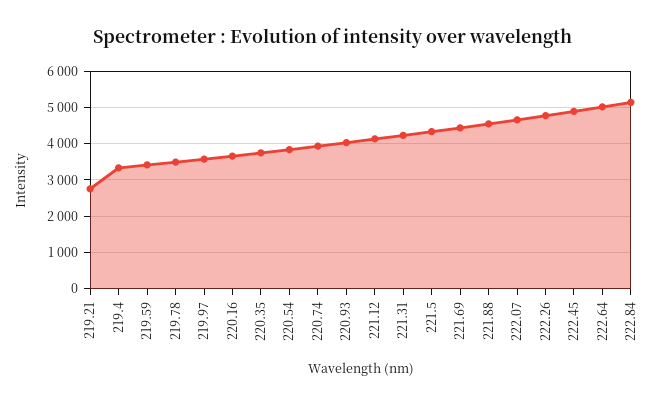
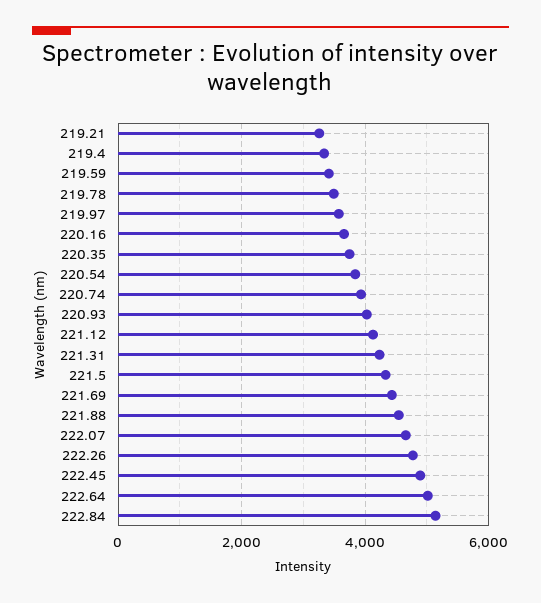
  {
-   "219.21": 2800,
+   "219.21": 3200,
    "219.4": 3400,
    "219.59": 3400,
    "219.78": 3400,
    "219.97": 3600,
    "220.16": 3600,
    "220.35": 3800,
    "220.54": 3800,
    "220.74": 4000,
    "220.93": 4000,
    "221.12": 4200,
    "221.31": 4200,
    "221.5": 4400,
    "221.69": 4400,
    "221.88": 4600,
    "222.07": 4600,
    "222.26": 4800,
    "222.45": 4800,
    "222.64": 5000,
    "222.84": 5200
  }

